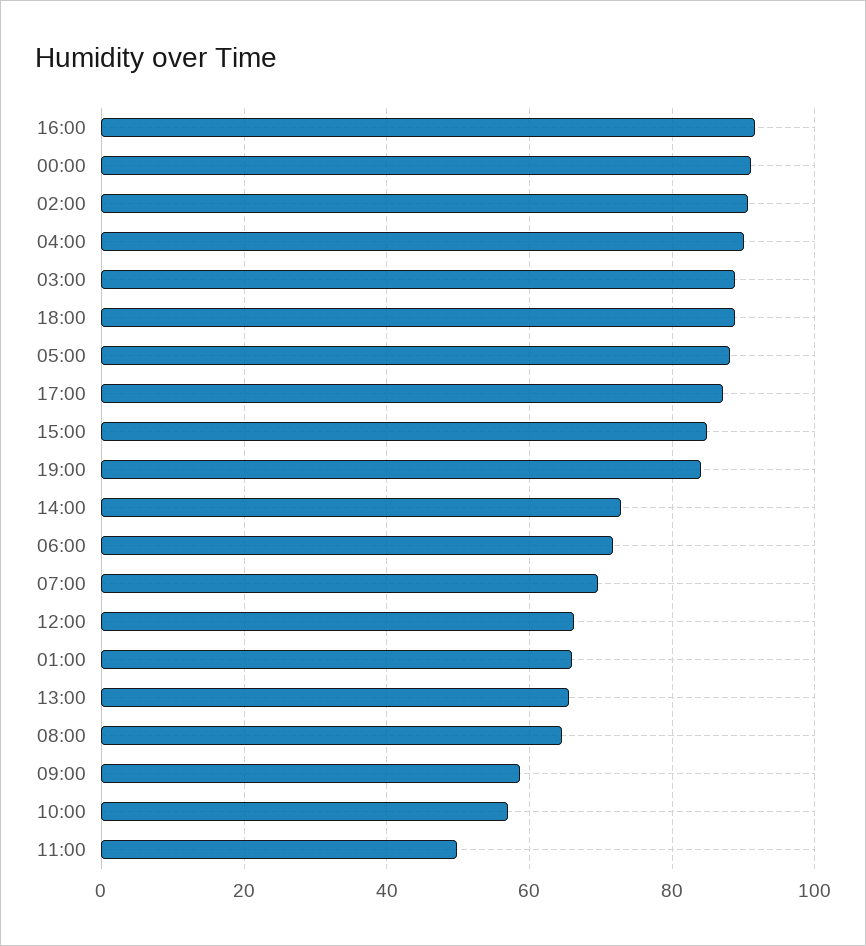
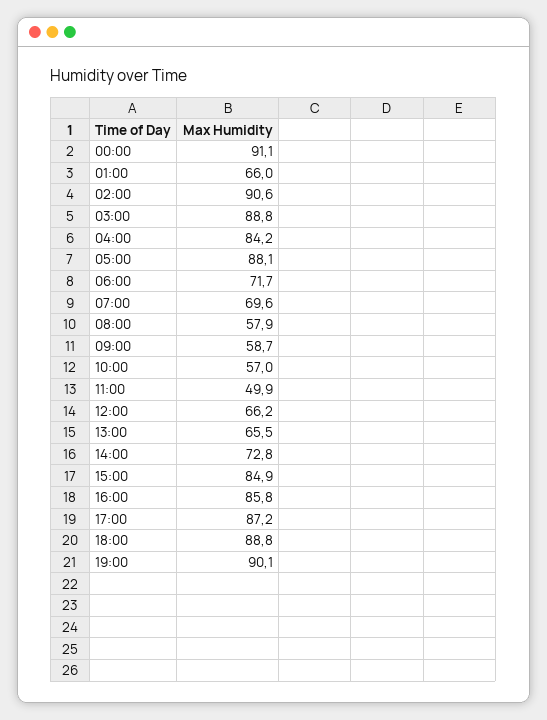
  {
-   "16:00": 92,
+   "16:00": 85.8,
    "00:00": 91.1,
    "02:00": 90.6,
-   "04:00": 90,
+   "04:00": 84.2,
    "03:00": 88.8,
    "18:00": 88.8,
    "05:00": 88.1,
    "17:00": 87.2,
    "15:00": 84.9,
-   "19:00": 84,
+   "19:00": 90.1,
    "14:00": 72.8,
    "06:00": 71.7,
    "07:00": 69.6,
    "12:00": 66.2,
    "01:00": 66,
    "13:00": 65.5,
-   "08:00": 64,
+   "08:00": 57.9,
    "09:00": 58.7,
    "10:00": 57,
    "11:00": 49.9
  }

